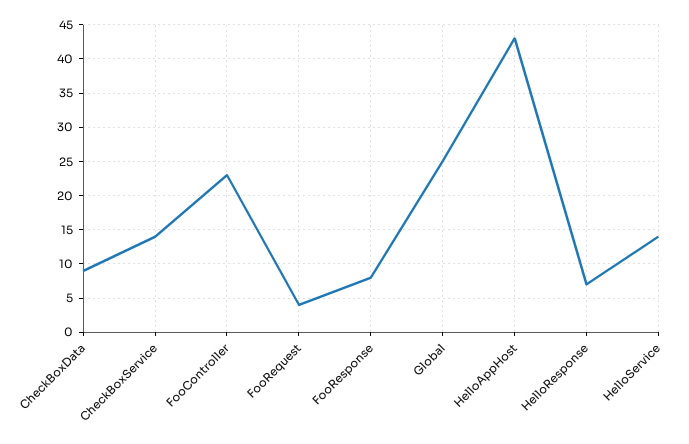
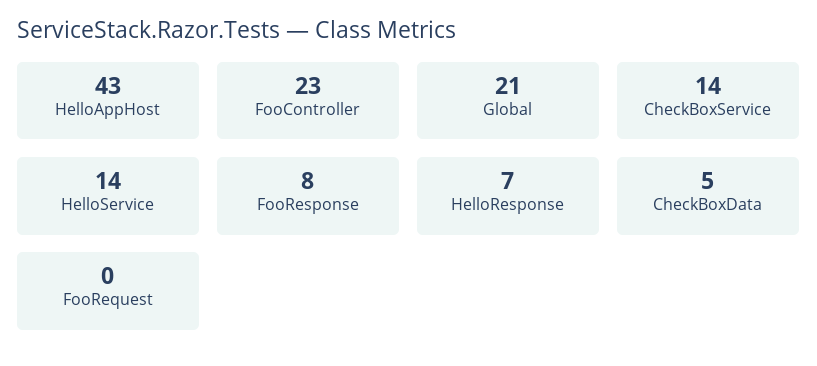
  {
-   "CheckBoxData": 9,
+   "CheckBoxData": 5,
    "CheckBoxService": 14,
    "FooController": 23,
-   "FooRequest": 4,
+   "FooRequest": 0,
    "FooResponse": 8,
-   "Global": 25,
+   "Global": 21,
    "HelloAppHost": 43,
    "HelloResponse": 7,
    "HelloService": 14
  }

